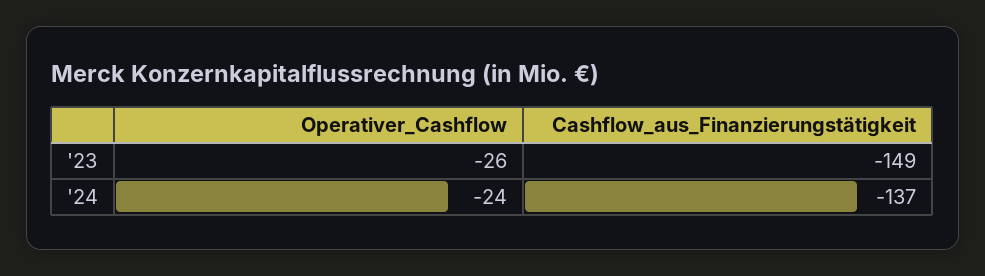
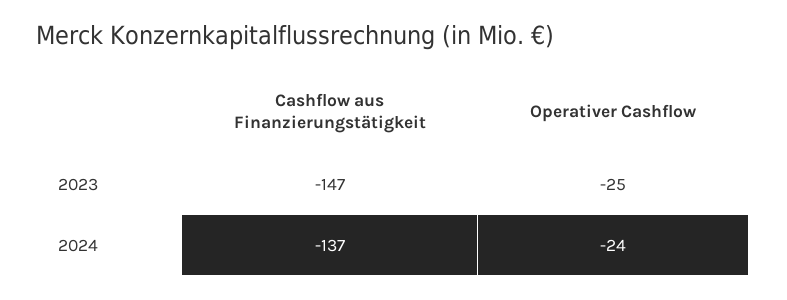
  {
    "Operativer_Cashflow": {
-     "'23": -26,
+     "'23": -25,
      "'24": -24
    },
    "Cashflow_aus_Finanzierungstätigkeit": {
-     "'23": -149,
+     "'23": -147,
      "'24": -137
    }
  }

